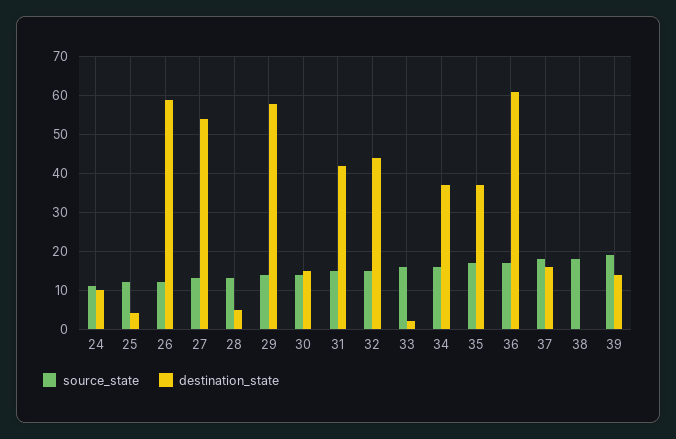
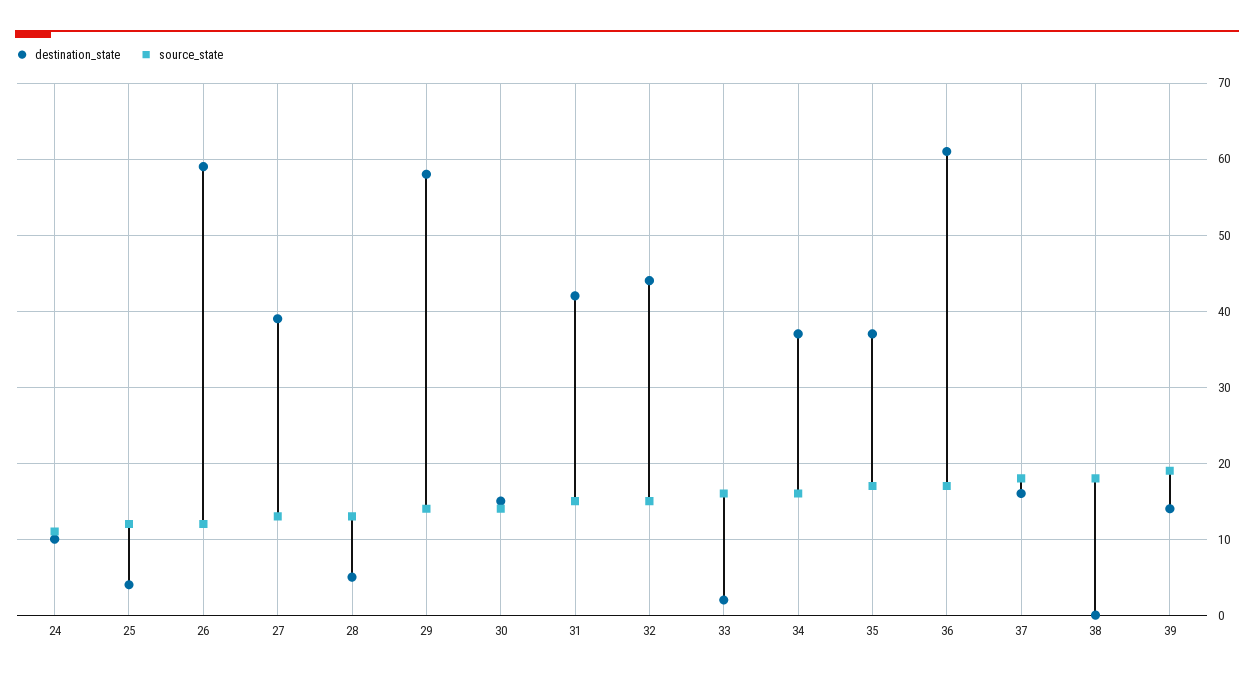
  {
    "source_state": {
      "24": 11,
      "25": 12,
      "26": 12,
      "27": 13,
      "28": 13,
      "29": 14,
      "30": 14,
      "31": 15,
      "32": 15,
      "33": 16,
      "34": 16,
      "35": 17,
      "36": 17,
      "37": 18,
      "38": 18,
      "39": 19
    },
    "destination_state": {
      "24": 10,
      "25": 4,
      "26": 59,
-     "27": 55,
+     "27": 39,
      "28": 5,
      "29": 58,
      "30": 15,
      "31": 42,
      "32": 44,
      "33": 2,
      "34": 37,
      "35": 37,
      "36": 61,
      "37": 16,
      "38": 0,
      "39": 14
    }
  }

